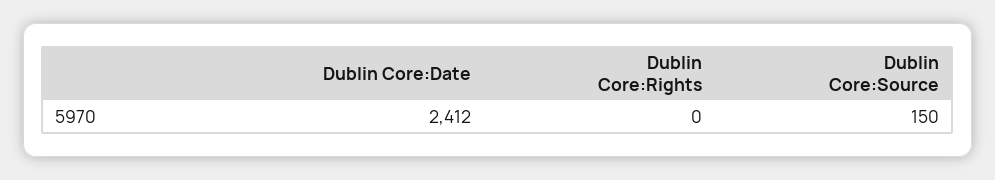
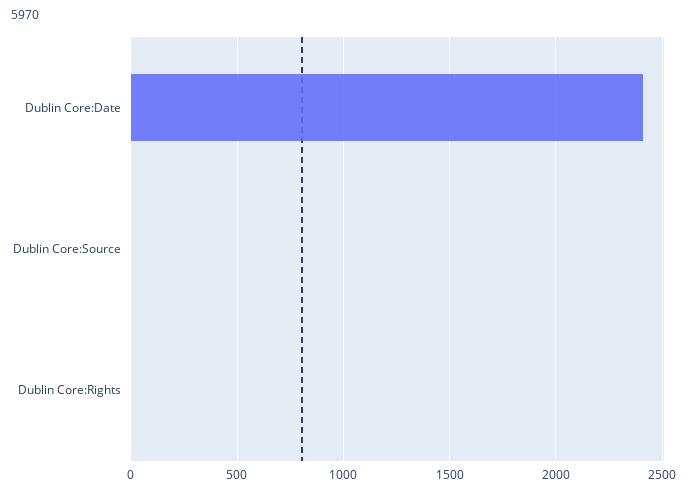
  {
    "Dublin Core:Date": 2412,
    "Dublin Core:Rights": 0,
-   "Dublin Core:Source": 150
+   "Dublin Core:Source": 0
  }

